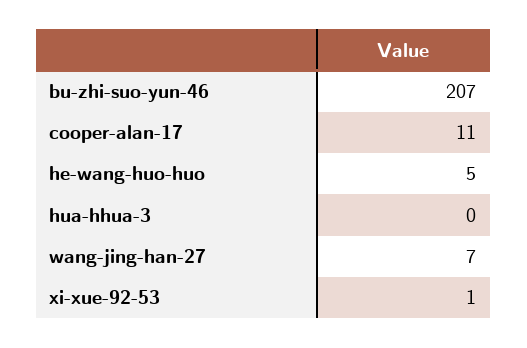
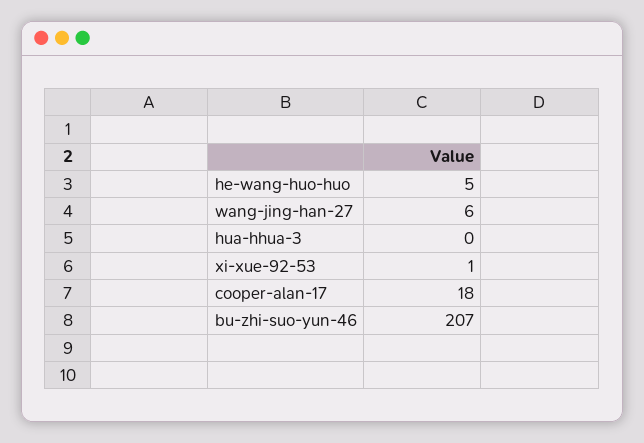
  {
    "bu-zhi-suo-yun-46": 207,
-   "cooper-alan-17": 11,
+   "cooper-alan-17": 18,
    "he-wang-huo-huo": 5,
    "hua-hhua-3": 0,
-   "wang-jing-han-27": 7,
+   "wang-jing-han-27": 6,
    "xi-xue-92-53": 1
  }

